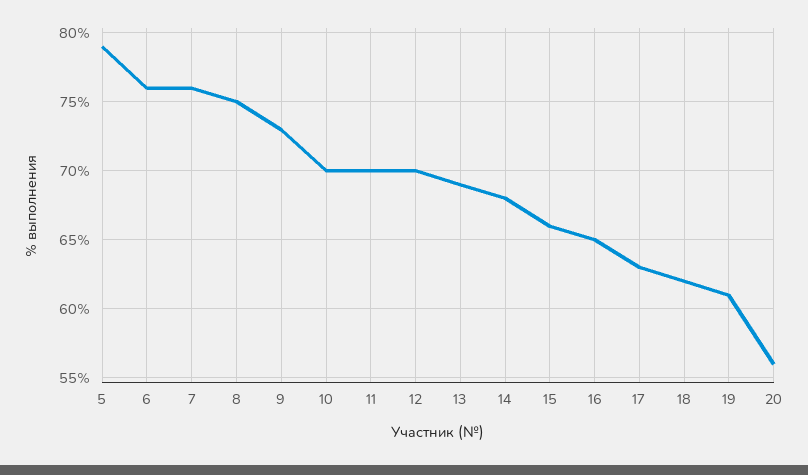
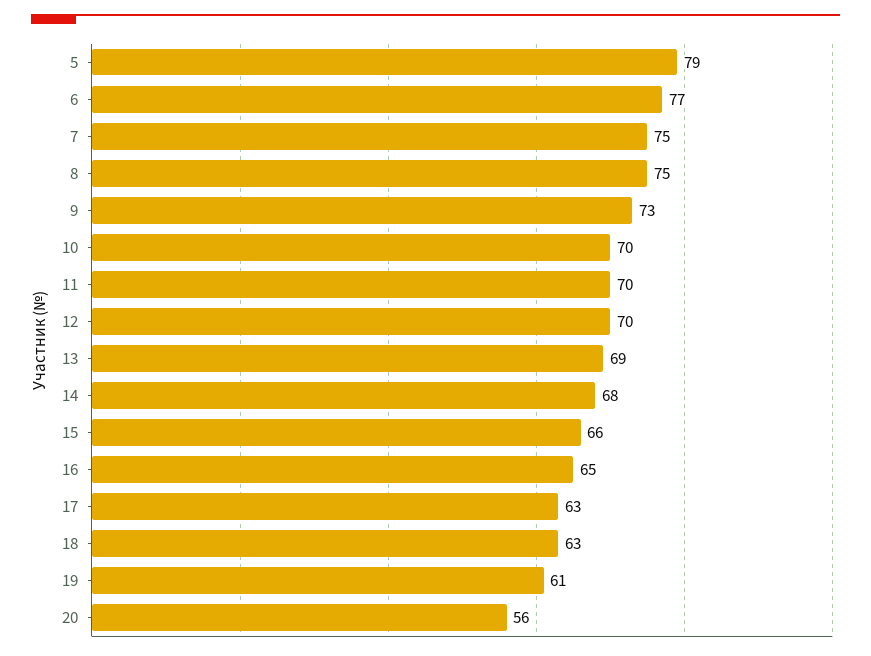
  {
    "5": 79,
-   "6": 76,
+   "6": 77,
-   "7": 76,
+   "7": 75,
    "8": 75,
    "9": 73,
    "10": 70,
    "11": 70,
    "12": 70,
    "13": 69,
    "14": 68,
    "15": 66,
    "16": 65,
    "17": 63,
-   "18": 62,
+   "18": 63,
    "19": 61,
    "20": 56
  }

